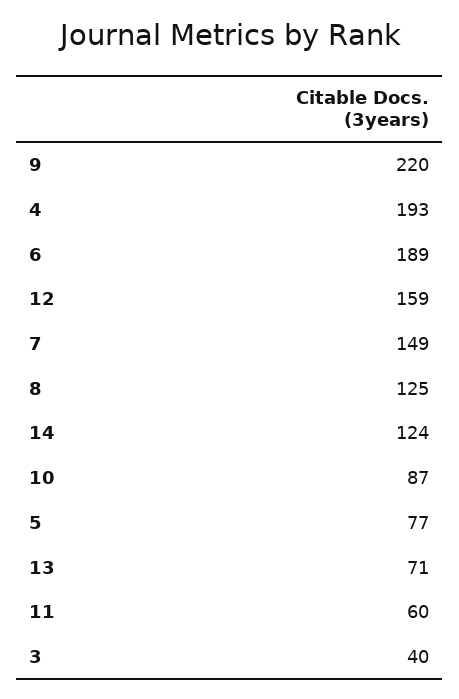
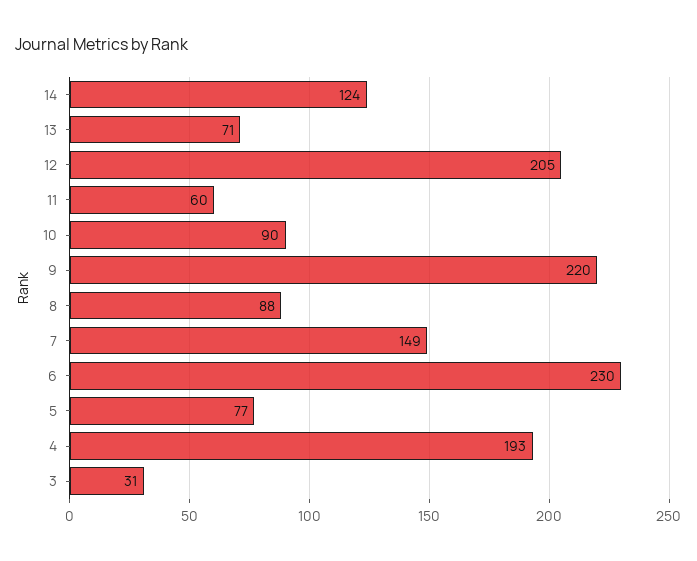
  {
    "9": 220,
    "4": 193,
-   "6": 189,
+   "6": 230,
-   "12": 159,
+   "12": 205,
    "7": 149,
-   "8": 125,
+   "8": 88,
    "14": 124,
-   "10": 87,
+   "10": 90,
    "5": 77,
    "13": 71,
    "11": 60,
-   "3": 40
+   "3": 31
  }

